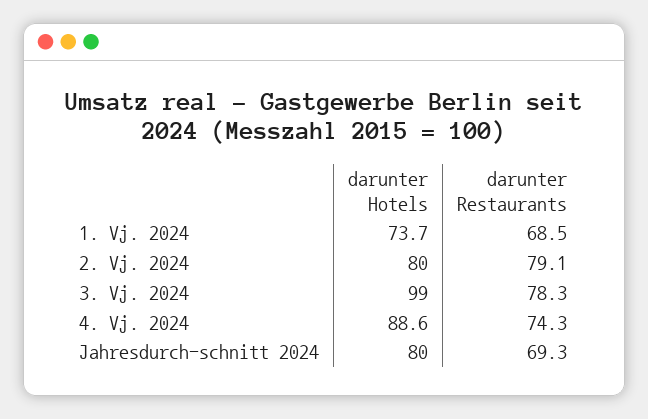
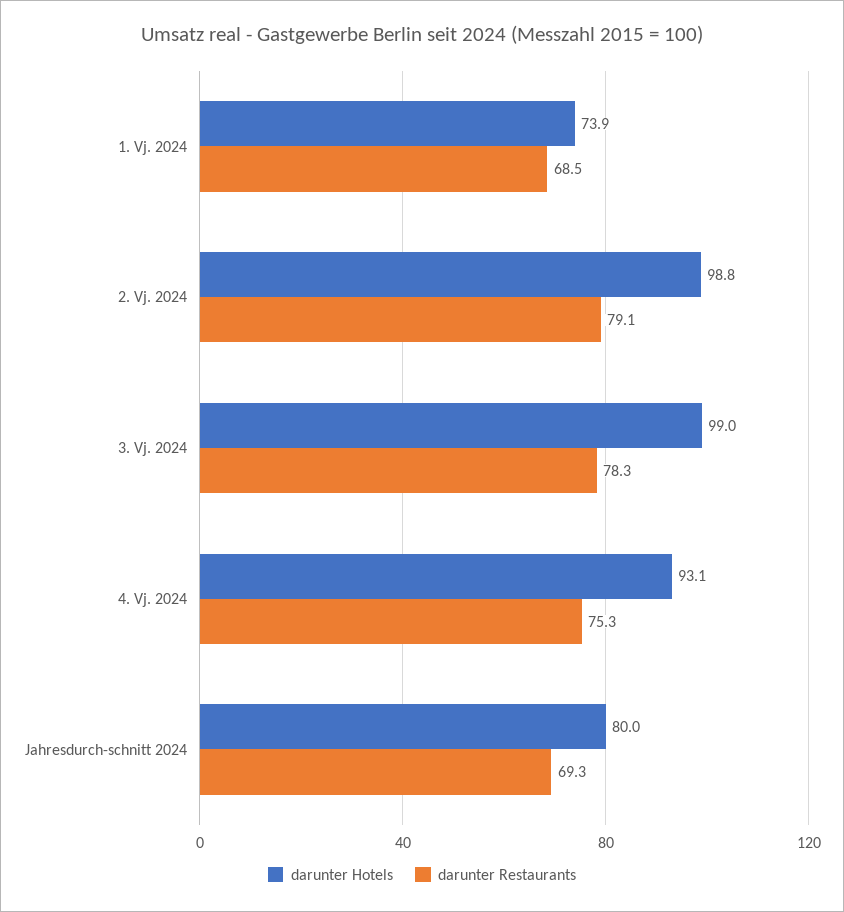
  {
    "darunter Hotels": {
-     "1. Vj. 2024": 73.7,
+     "1. Vj. 2024": 73.9,
-     "2. Vj. 2024": 80,
+     "2. Vj. 2024": 98.8,
      "3. Vj. 2024": 99,
-     "4. Vj. 2024": 88.6,
+     "4. Vj. 2024": 93.1,
      "Jahresdurch-schnitt 2024": 80
    },
    "darunter Restaurants": {
      "1. Vj. 2024": 68.5,
      "2. Vj. 2024": 79.1,
      "3. Vj. 2024": 78.3,
-     "4. Vj. 2024": 74.3,
+     "4. Vj. 2024": 75.3,
      "Jahresdurch-schnitt 2024": 69.3
    }
  }

